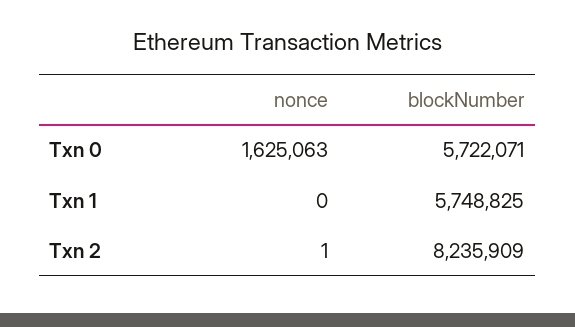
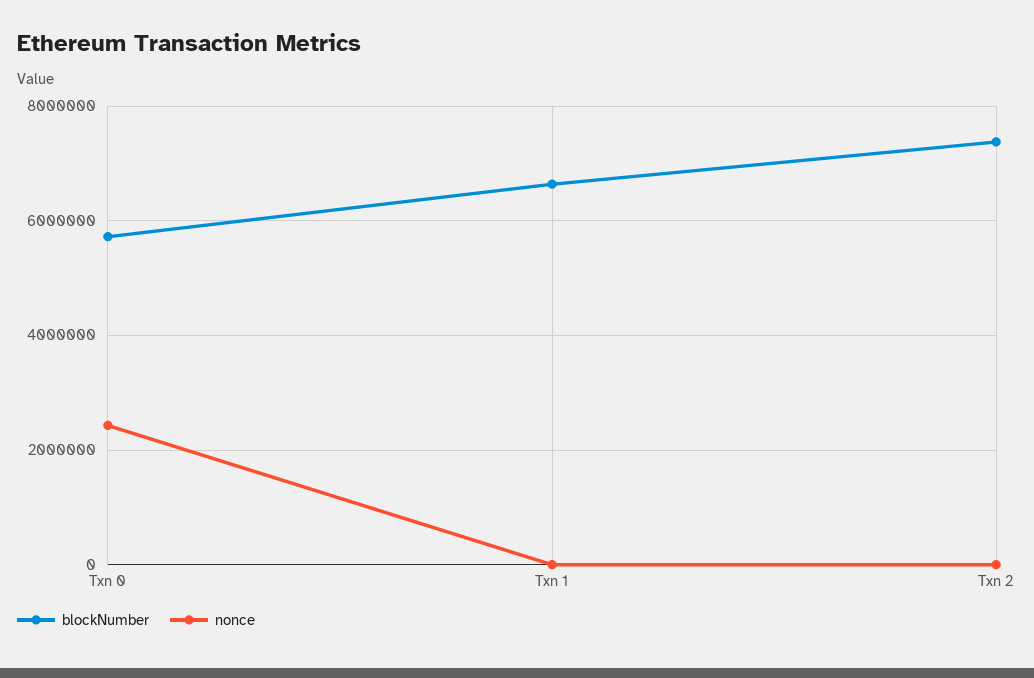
  {
    "nonce": {
-     "Txn 0": 1625063,
+     "Txn 0": 2400000,
      "Txn 1": 0,
      "Txn 2": 1
    },
    "blockNumber": {
      "Txn 0": 5722071,
-     "Txn 1": 5748825,
+     "Txn 1": 6600000,
-     "Txn 2": 8235909
+     "Txn 2": 7400000
    }
  }

